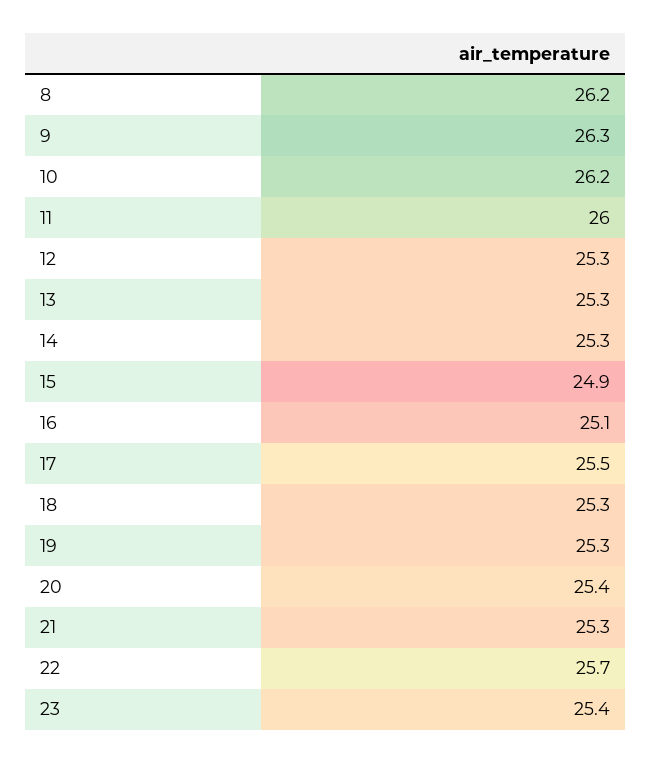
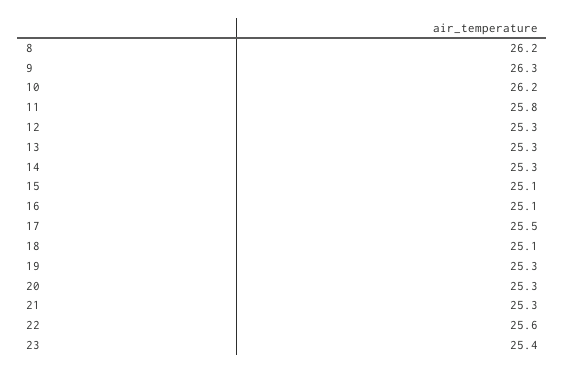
  {
    "8": 26.2,
    "9": 26.3,
    "10": 26.2,
-   "11": 26,
+   "11": 25.8,
    "12": 25.3,
    "13": 25.3,
    "14": 25.3,
-   "15": 24.9,
+   "15": 25.1,
    "16": 25.1,
    "17": 25.5,
-   "18": 25.3,
+   "18": 25.1,
    "19": 25.3,
-   "20": 25.4,
+   "20": 25.3,
    "21": 25.3,
-   "22": 25.7,
+   "22": 25.6,
    "23": 25.4
  }

